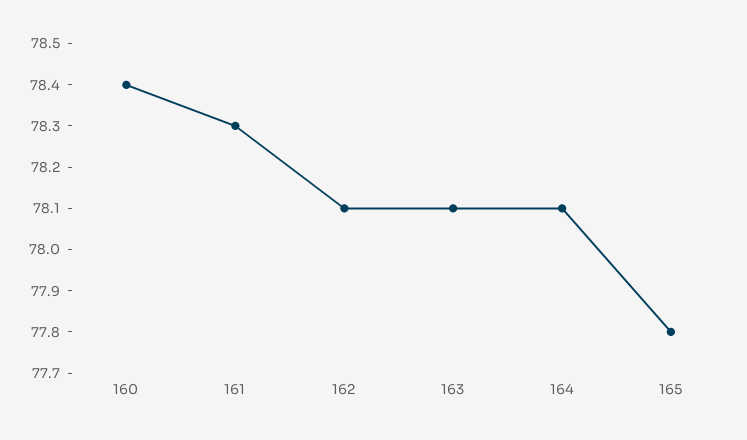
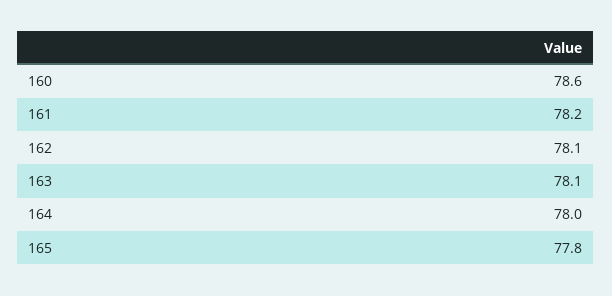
  {
-   "160": 78.4,
+   "160": 78.6,
-   "161": 78.3,
+   "161": 78.2,
    "162": 78.1,
    "163": 78.1,
-   "164": 78.1,
+   "164": 78,
    "165": 77.8
  }

